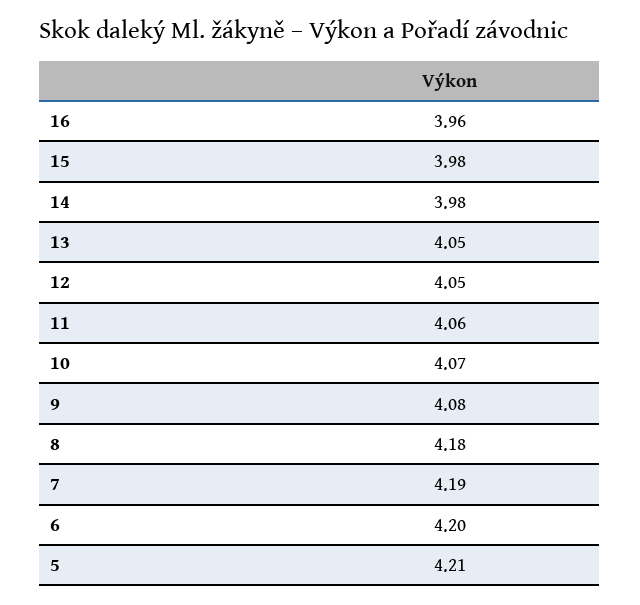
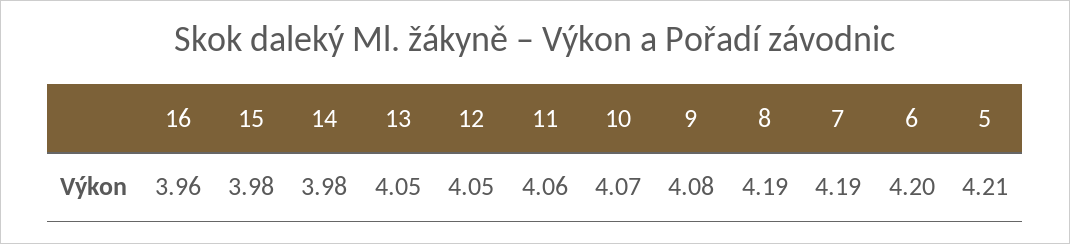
  {
    "16": 3.96,
    "15": 3.98,
    "14": 3.98,
    "13": 4.05,
    "12": 4.05,
    "11": 4.06,
    "10": 4.07,
    "9": 4.08,
-   "8": 4.18,
+   "8": 4.19,
    "7": 4.19,
    "6": 4.2,
    "5": 4.21
  }

